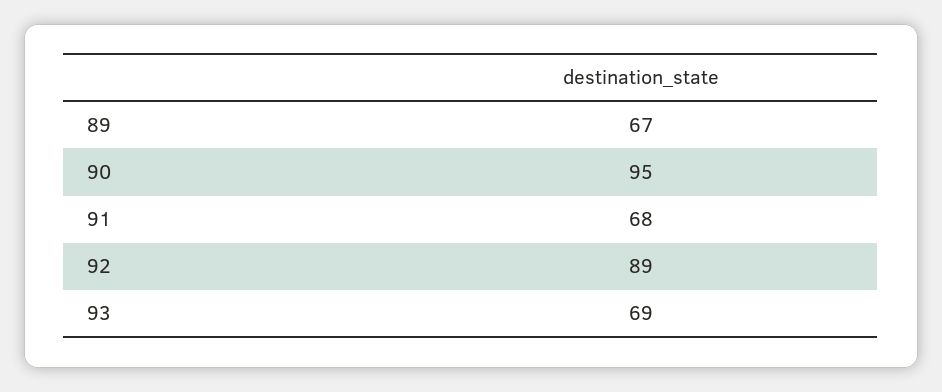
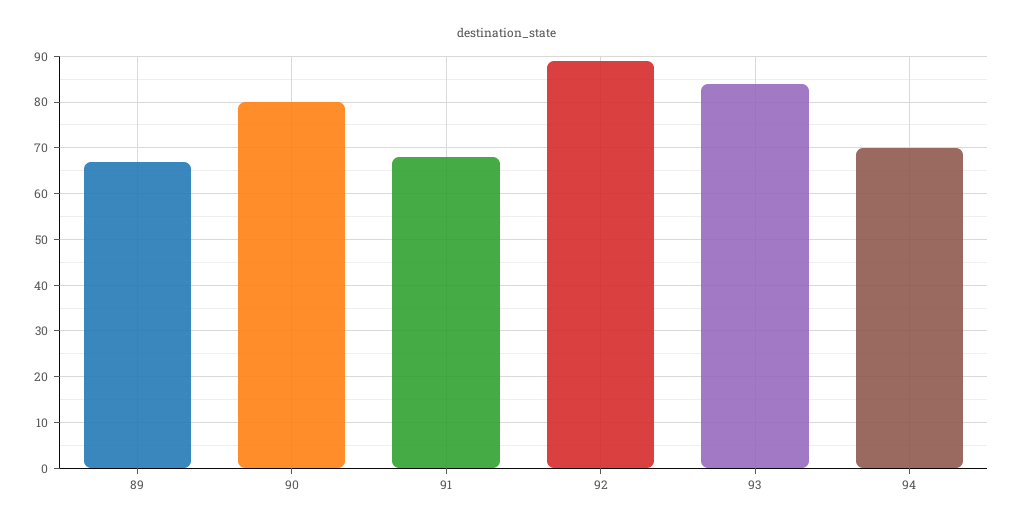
  {
    "89": 67,
-   "90": 95,
+   "90": 80,
    "91": 68,
    "92": 89,
-   "93": 69
+   "93": 85,
+   "94": 70
  }

